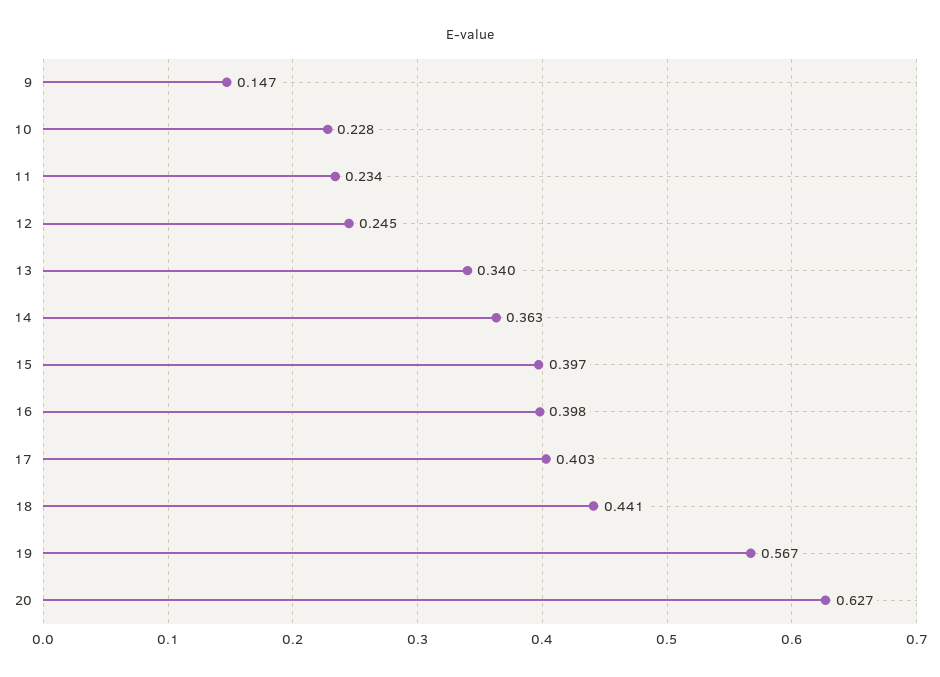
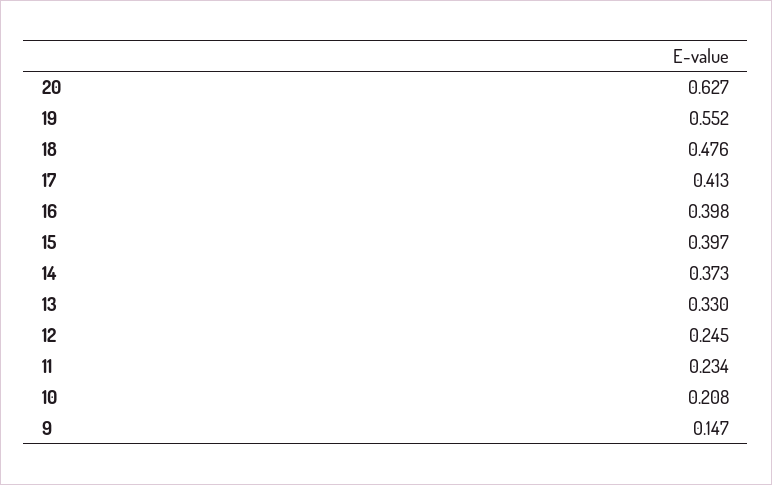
  {
    "9": 0.147,
-   "10": 0.228,
+   "10": 0.208,
    "11": 0.234,
    "12": 0.245,
-   "13": 0.34,
+   "13": 0.33,
-   "14": 0.363,
+   "14": 0.373,
    "15": 0.397,
    "16": 0.398,
-   "17": 0.403,
+   "17": 0.413,
-   "18": 0.441,
+   "18": 0.476,
-   "19": 0.567,
+   "19": 0.552,
    "20": 0.627
  }

